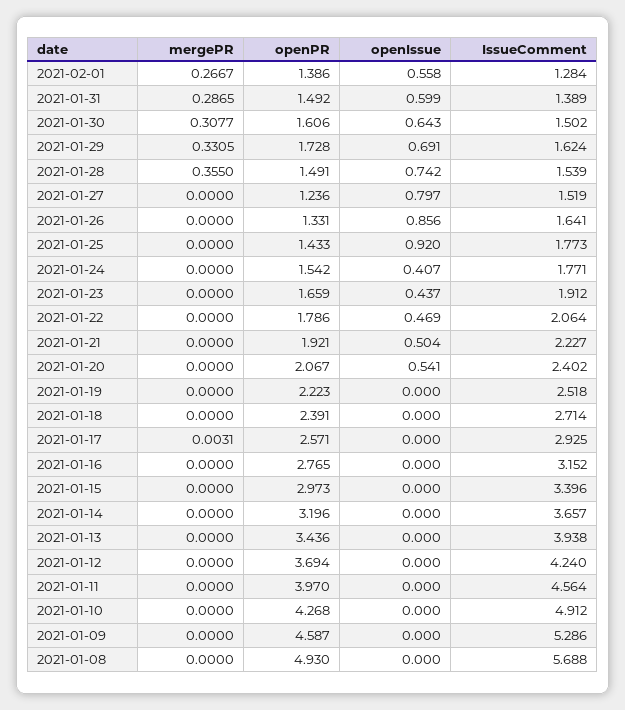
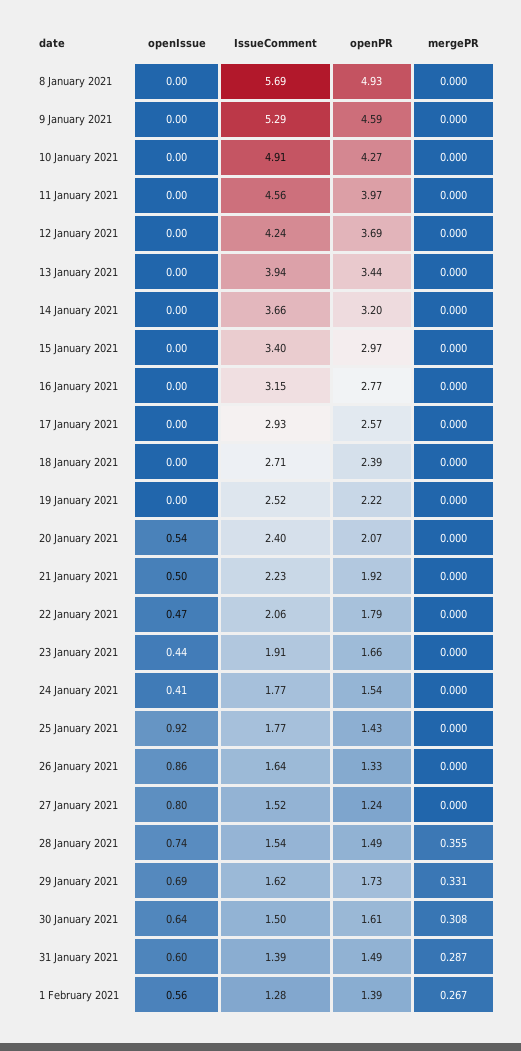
  {
    "mergePR": {
      "2021-02-01": 0.2667,
      "2021-01-31": 0.2865,
      "2021-01-30": 0.3077,
      "2021-01-29": 0.3305,
      "2021-01-28": 0.355,
      "2021-01-27": 0,
      "2021-01-26": 0,
      "2021-01-25": 0,
      "2021-01-24": 0,
      "2021-01-23": 0,
      "2021-01-22": 0,
      "2021-01-21": 0,
      "2021-01-20": 0,
      "2021-01-19": 0,
      "2021-01-18": 0,
-     "2021-01-17": 0.0031,
+     "2021-01-17": 0,
      "2021-01-16": 0,
      "2021-01-15": 0,
      "2021-01-14": 0,
      "2021-01-13": 0,
      "2021-01-12": 0,
      "2021-01-11": 0,
      "2021-01-10": 0,
      "2021-01-09": 0,
      "2021-01-08": 0
    },
    "openPR": {
      "2021-02-01": 1.386,
      "2021-01-31": 1.492,
      "2021-01-30": 1.606,
      "2021-01-29": 1.728,
      "2021-01-28": 1.491,
      "2021-01-27": 1.236,
      "2021-01-26": 1.331,
      "2021-01-25": 1.433,
      "2021-01-24": 1.542,
      "2021-01-23": 1.659,
      "2021-01-22": 1.786,
      "2021-01-21": 1.921,
      "2021-01-20": 2.067,
      "2021-01-19": 2.223,
      "2021-01-18": 2.391,
      "2021-01-17": 2.571,
      "2021-01-16": 2.765,
      "2021-01-15": 2.973,
      "2021-01-14": 3.196,
      "2021-01-13": 3.436,
      "2021-01-12": 3.694,
      "2021-01-11": 3.97,
      "2021-01-10": 4.268,
      "2021-01-09": 4.587,
      "2021-01-08": 4.93
    },
    "openIssue": {
      "2021-02-01": 0.558,
      "2021-01-31": 0.599,
      "2021-01-30": 0.643,
      "2021-01-29": 0.691,
      "2021-01-28": 0.742,
      "2021-01-27": 0.797,
      "2021-01-26": 0.856,
      "2021-01-25": 0.92,
      "2021-01-24": 0.407,
      "2021-01-23": 0.437,
      "2021-01-22": 0.469,
      "2021-01-21": 0.504,
      "2021-01-20": 0.541,
      "2021-01-19": 0,
      "2021-01-18": 0,
      "2021-01-17": 0,
      "2021-01-16": 0,
      "2021-01-15": 0,
      "2021-01-14": 0,
      "2021-01-13": 0,
      "2021-01-12": 0,
      "2021-01-11": 0,
      "2021-01-10": 0,
      "2021-01-09": 0,
      "2021-01-08": 0
    },
    "IssueComment": {
      "2021-02-01": 1.284,
      "2021-01-31": 1.389,
      "2021-01-30": 1.502,
      "2021-01-29": 1.624,
      "2021-01-28": 1.539,
      "2021-01-27": 1.519,
      "2021-01-26": 1.641,
      "2021-01-25": 1.773,
      "2021-01-24": 1.771,
      "2021-01-23": 1.912,
      "2021-01-22": 2.064,
      "2021-01-21": 2.227,
      "2021-01-20": 2.402,
      "2021-01-19": 2.518,
      "2021-01-18": 2.714,
      "2021-01-17": 2.925,
      "2021-01-16": 3.152,
      "2021-01-15": 3.396,
      "2021-01-14": 3.657,
      "2021-01-13": 3.938,
      "2021-01-12": 4.24,
      "2021-01-11": 4.564,
      "2021-01-10": 4.912,
      "2021-01-09": 5.286,
      "2021-01-08": 5.688
    }
  }

